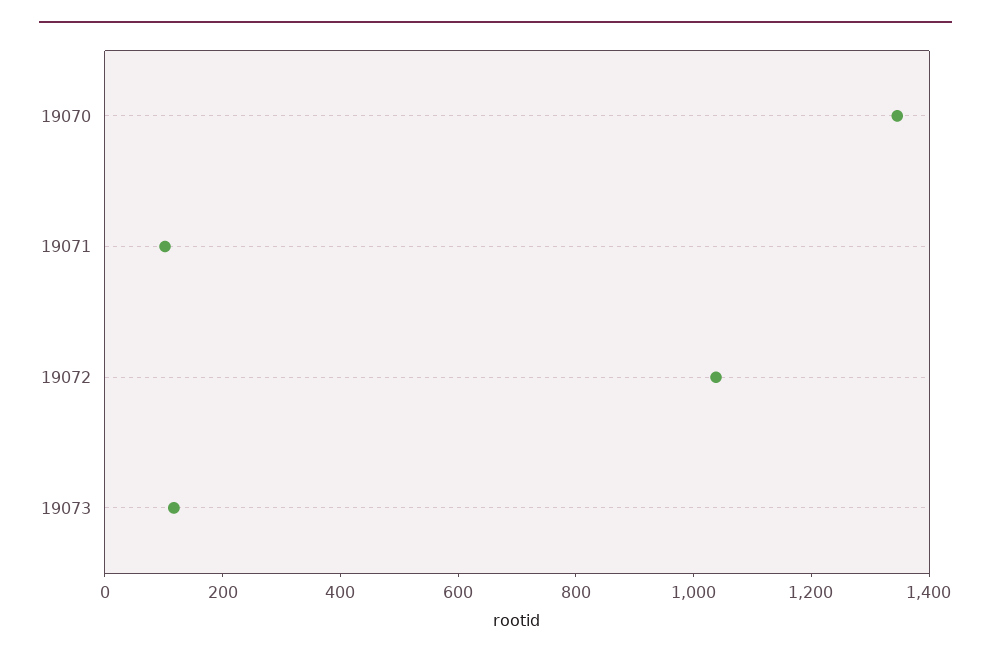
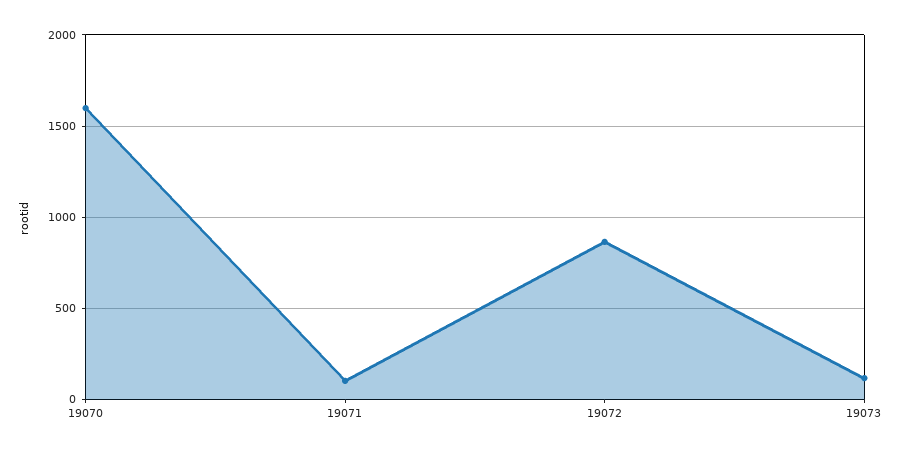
  {
-   "19070": 1350,
+   "19070": 1600,
    "19071": 100,
-   "19072": 1050,
+   "19072": 850,
    "19073": 100
  }

